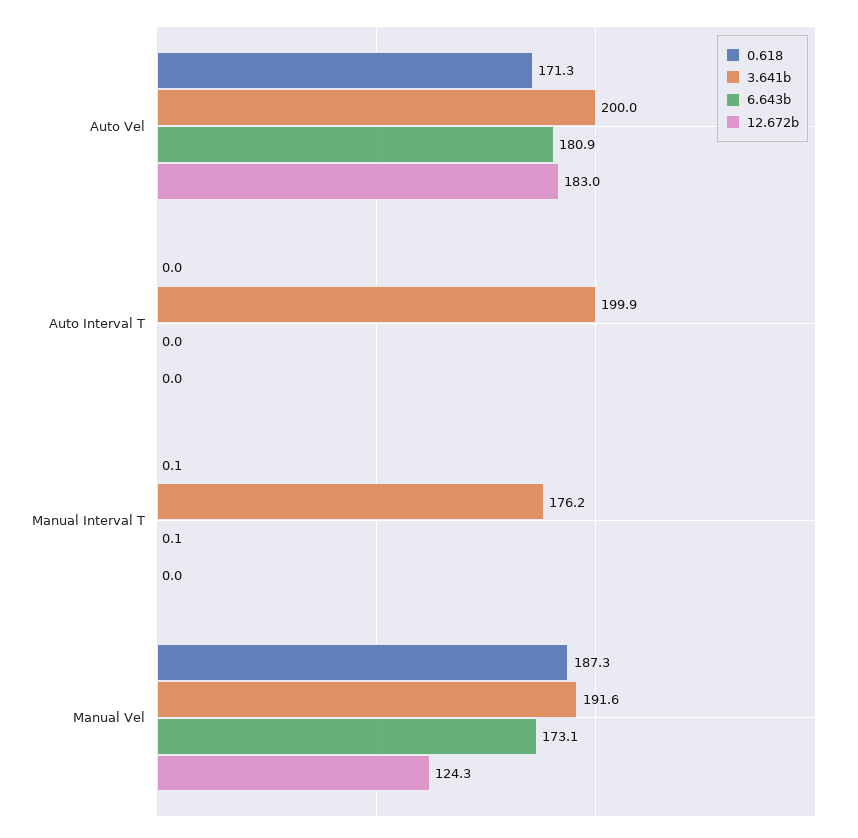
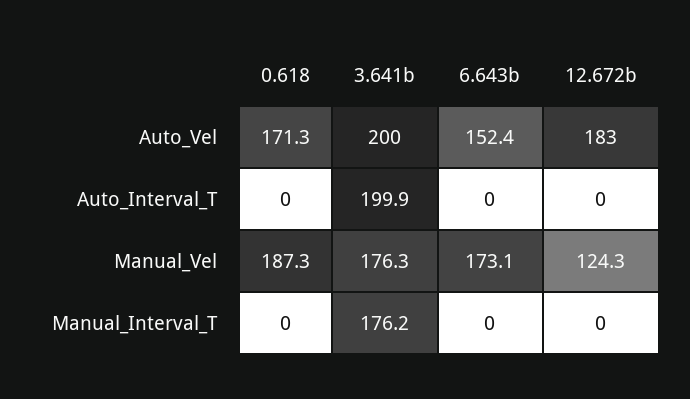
  {
    "0.618": {
      "Auto Vel": 171.3,
      "Auto Interval T": 0,
-     "Manual Interval T": 0.1,
+     "Manual Interval T": 0,
      "Manual Vel": 187.3
    },
    "3.641b": {
      "Auto Vel": 200,
      "Auto Interval T": 199.9,
      "Manual Interval T": 176.2,
-     "Manual Vel": 191.6
+     "Manual Vel": 176.3
    },
    "6.643b": {
-     "Auto Vel": 180.9,
+     "Auto Vel": 152.4,
      "Auto Interval T": 0,
-     "Manual Interval T": 0.1,
+     "Manual Interval T": 0,
      "Manual Vel": 173.1
    },
    "12.672b": {
      "Auto Vel": 183,
      "Auto Interval T": 0,
      "Manual Interval T": 0,
      "Manual Vel": 124.3
    }
  }

